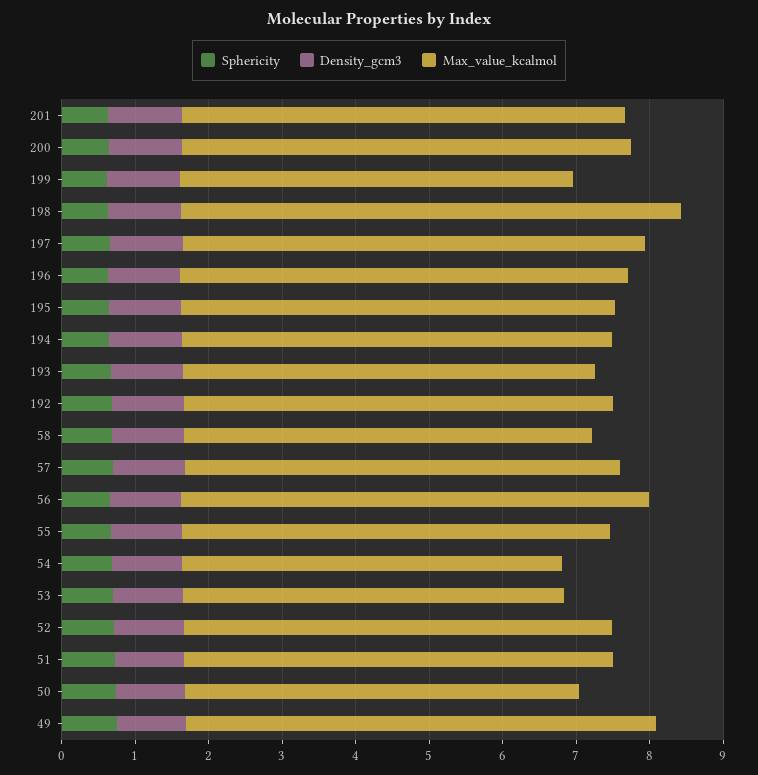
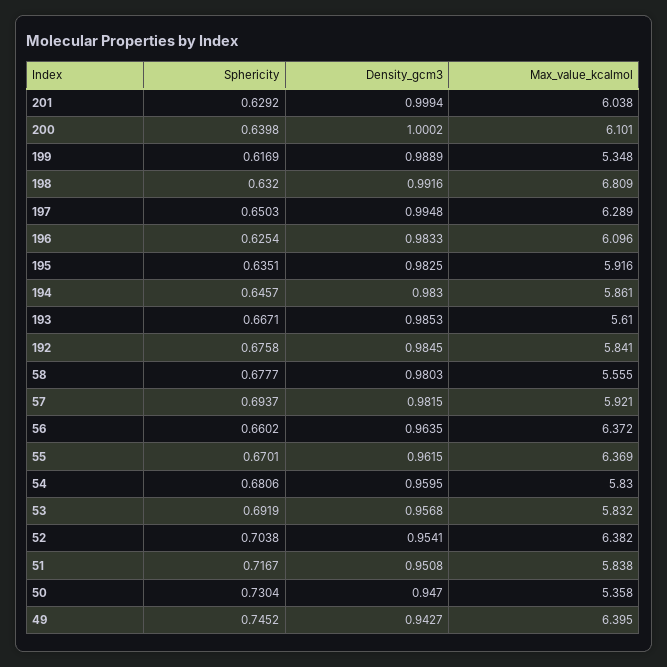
  {
    "Sphericity": {
      "201": 0.6292,
      "200": 0.6398,
      "199": 0.6169,
      "198": 0.632,
      "197": 0.6503,
      "196": 0.6254,
      "195": 0.6351,
      "194": 0.6457,
      "193": 0.6671,
      "192": 0.6758,
      "58": 0.6777,
      "57": 0.6937,
      "56": 0.6602,
      "55": 0.6701,
      "54": 0.6806,
      "53": 0.6919,
      "52": 0.7038,
      "51": 0.7167,
      "50": 0.7304,
      "49": 0.7452
    },
    "Density_gcm3": {
      "201": 0.9994,
      "200": 1.0002,
      "199": 0.9889,
      "198": 0.9916,
      "197": 0.9948,
      "196": 0.9833,
      "195": 0.9825,
      "194": 0.983,
      "193": 0.9853,
      "192": 0.9845,
      "58": 0.9803,
      "57": 0.9815,
      "56": 0.9635,
      "55": 0.9615,
      "54": 0.9595,
      "53": 0.9568,
      "52": 0.9541,
      "51": 0.9508,
      "50": 0.947,
      "49": 0.9427
    },
    "Max_value_kcalmol": {
      "201": 6.038,
      "200": 6.101,
      "199": 5.348,
      "198": 6.809,
      "197": 6.289,
      "196": 6.096,
      "195": 5.916,
      "194": 5.861,
      "193": 5.61,
      "192": 5.841,
      "58": 5.555,
      "57": 5.921,
      "56": 6.372,
-     "55": 5.8,
+     "55": 6.369,
-     "54": 5.2,
+     "54": 5.83,
-     "53": 5.2,
+     "53": 5.832,
-     "52": 5.8,
+     "52": 6.382,
      "51": 5.838,
      "50": 5.358,
      "49": 6.395
    }
  }

